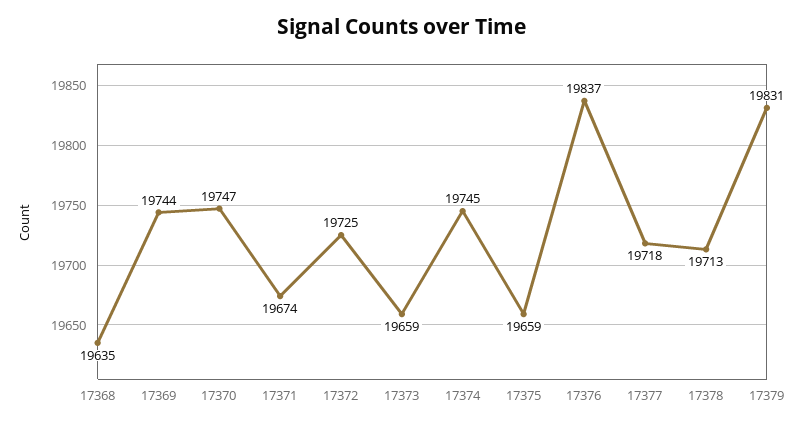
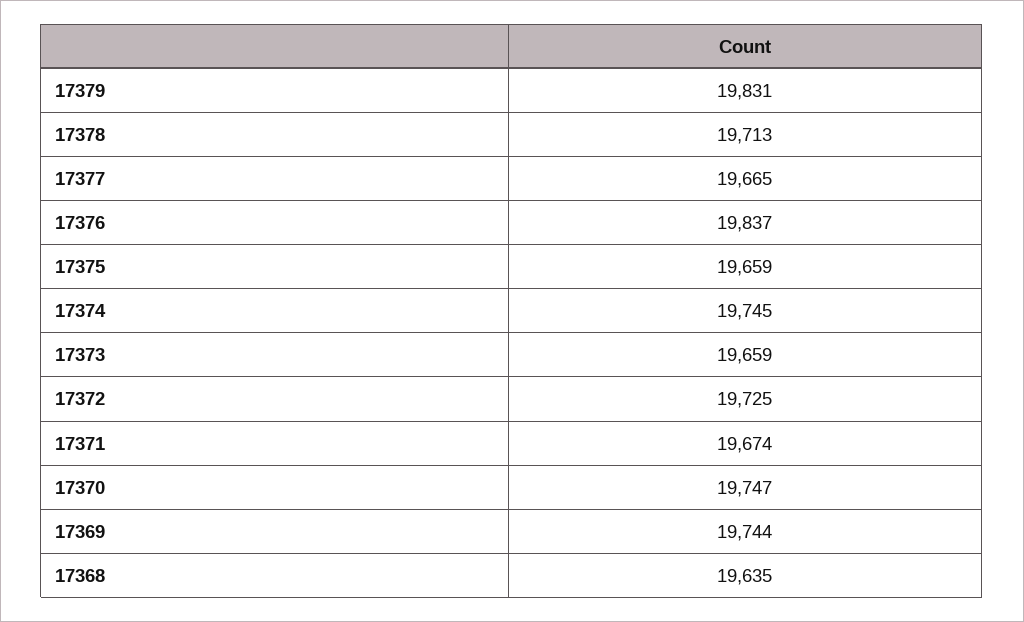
  {
    "17368": 19635,
    "17369": 19744,
    "17370": 19747,
    "17371": 19674,
    "17372": 19725,
    "17373": 19659,
    "17374": 19745,
    "17375": 19659,
    "17376": 19837,
-   "17377": 19718,
+   "17377": 19665,
    "17378": 19713,
    "17379": 19831
  }

